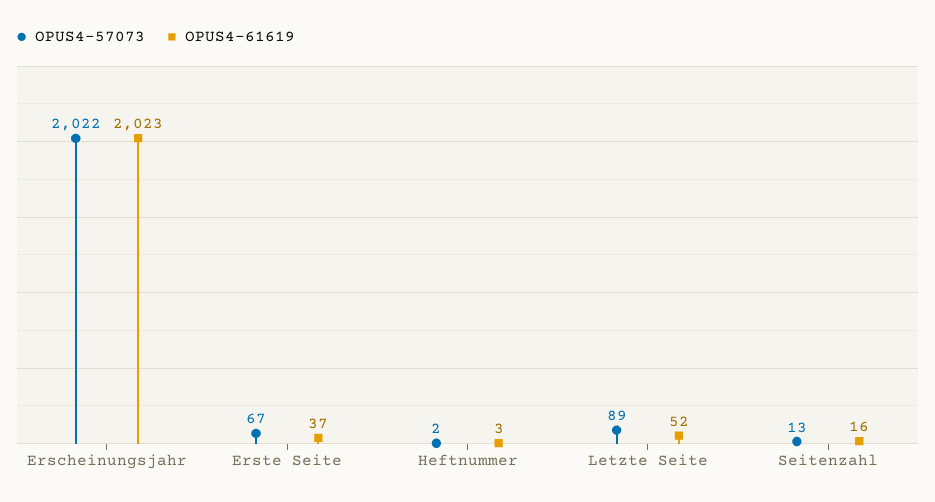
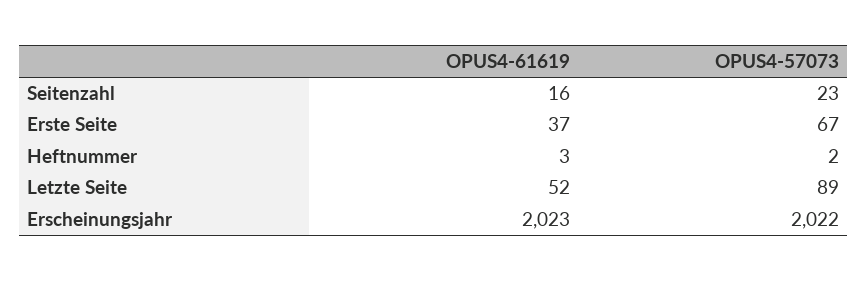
  {
    "OPUS4-57073": {
      "Erscheinungsjahr": 2022,
      "Erste Seite": 67,
      "Heftnummer": 2,
      "Letzte Seite": 89,
-     "Seitenzahl": 13
+     "Seitenzahl": 23
    },
    "OPUS4-61619": {
      "Erscheinungsjahr": 2023,
      "Erste Seite": 37,
      "Heftnummer": 3,
      "Letzte Seite": 52,
      "Seitenzahl": 16
    }
  }

